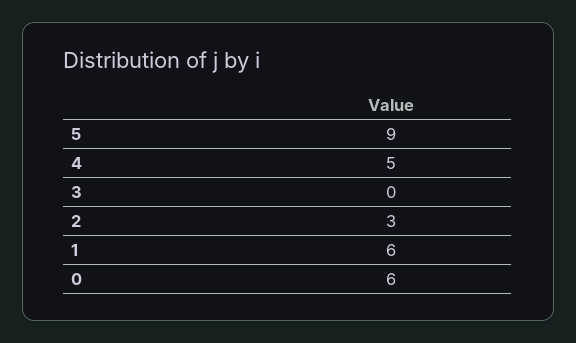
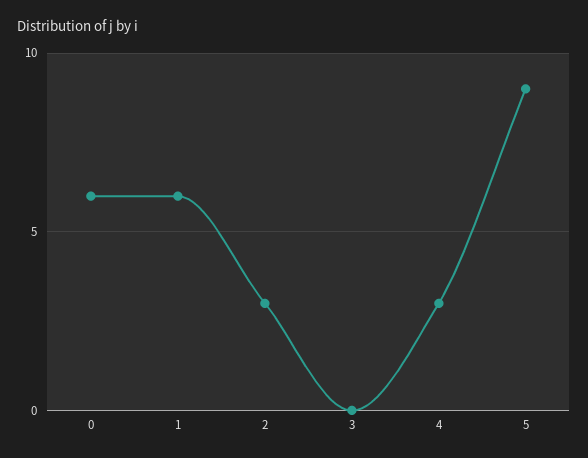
  {
    "5": 9,
-   "4": 5,
+   "4": 3,
    "3": 0,
    "2": 3,
    "1": 6,
    "0": 6
  }

